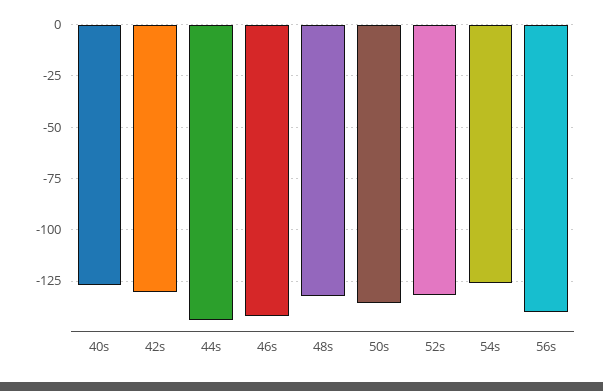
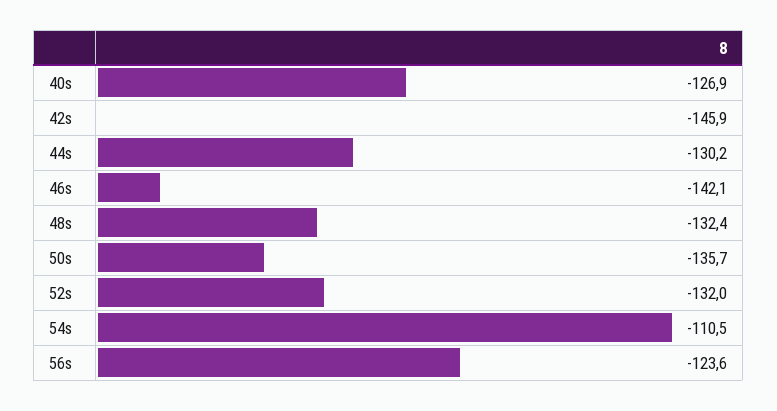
  {
    "40s": -126.9,
-   "42s": -130,
+   "42s": -145.9,
-   "44s": -145,
+   "44s": -130.2,
    "46s": -142.1,
    "48s": -132.4,
    "50s": -135.7,
    "52s": -132,
-   "54s": -125,
+   "54s": -110.5,
-   "56s": -140
+   "56s": -123.6
  }

